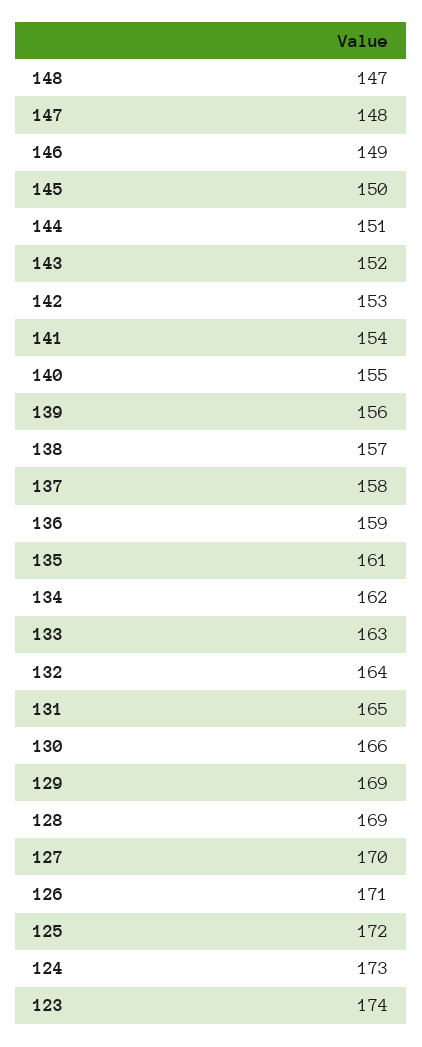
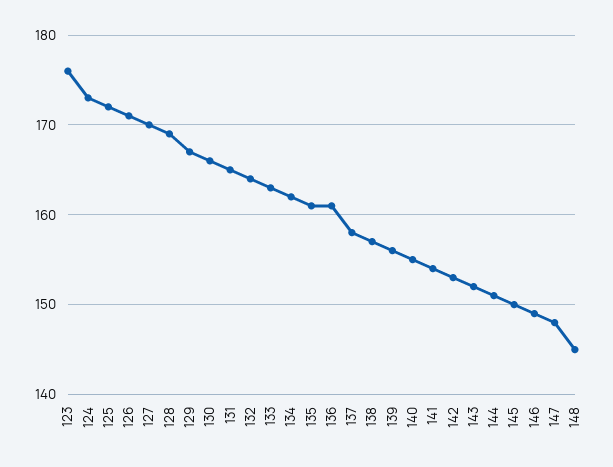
  {
-   "148": 147,
+   "148": 145,
    "147": 148,
    "146": 149,
    "145": 150,
    "144": 151,
    "143": 152,
    "142": 153,
    "141": 154,
    "140": 155,
    "139": 156,
    "138": 157,
    "137": 158,
-   "136": 159,
+   "136": 161,
    "135": 161,
    "134": 162,
    "133": 163,
    "132": 164,
    "131": 165,
    "130": 166,
-   "129": 169,
+   "129": 167,
    "128": 169,
    "127": 170,
    "126": 171,
    "125": 172,
    "124": 173,
-   "123": 174
+   "123": 176
  }

